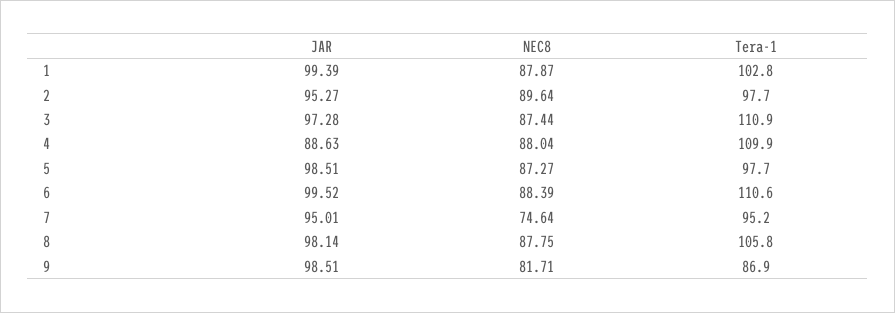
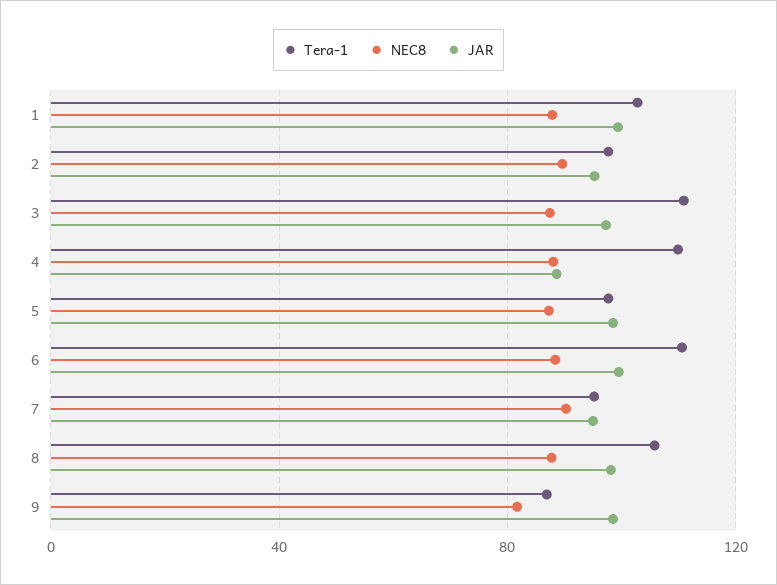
  {
    "JAR": {
      "1": 99.39,
      "2": 95.27,
      "3": 97.28,
      "4": 88.63,
      "5": 98.51,
      "6": 99.52,
      "7": 95.01,
      "8": 98.14,
      "9": 98.51
    },
    "NEC8": {
      "1": 87.87,
      "2": 89.64,
      "3": 87.44,
      "4": 88.04,
      "5": 87.27,
      "6": 88.39,
-     "7": 74.64,
+     "7": 90,
      "8": 87.75,
      "9": 81.71
    },
    "Tera-1": {
      "1": 102.8,
      "2": 97.7,
      "3": 110.9,
      "4": 109.9,
      "5": 97.7,
      "6": 110.6,
      "7": 95.2,
      "8": 105.8,
      "9": 86.9
    }
  }

